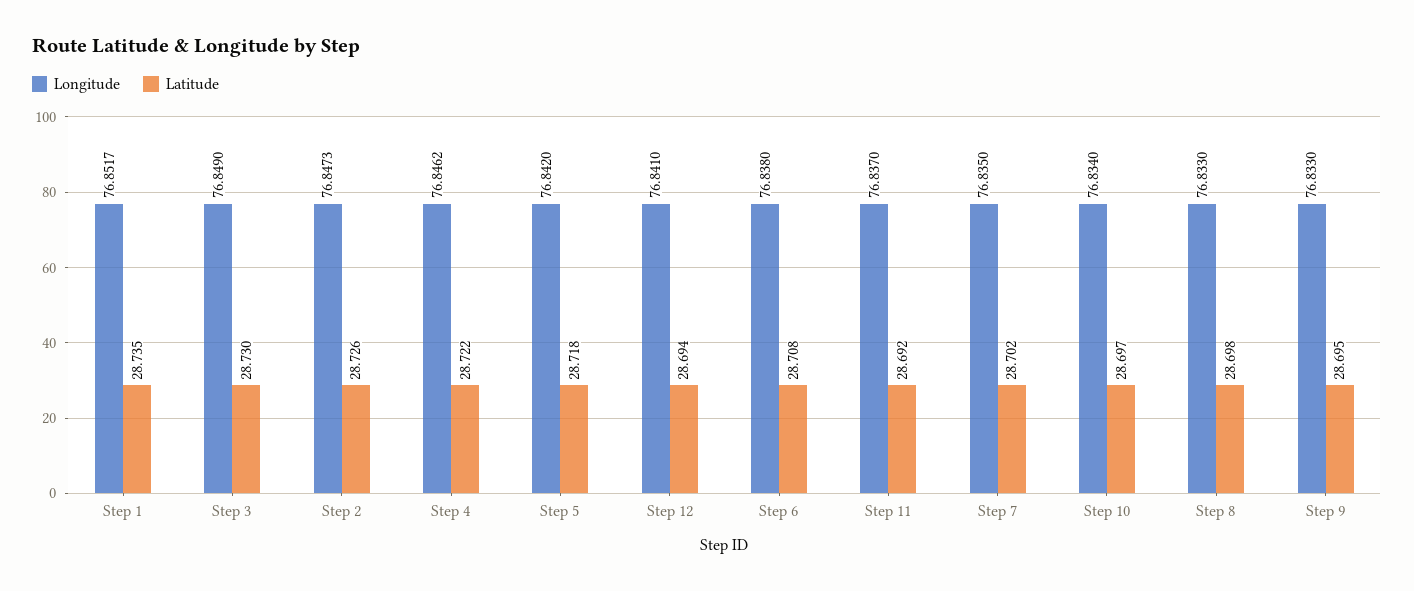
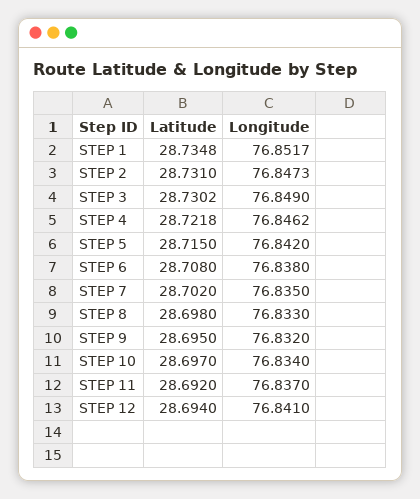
  {
    "Longitude": {
      "Step 1": 76.8517,
      "Step 3": 76.849,
      "Step 2": 76.8473,
      "Step 4": 76.8462,
      "Step 5": 76.842,
      "Step 12": 76.841,
      "Step 6": 76.838,
      "Step 11": 76.837,
      "Step 7": 76.835,
      "Step 10": 76.834,
      "Step 8": 76.833,
-     "Step 9": 76.833
+     "Step 9": 76.832
    },
    "Latitude": {
      "Step 1": 28.7348,
      "Step 3": 28.7302,
-     "Step 2": 28.726,
+     "Step 2": 28.731,
      "Step 4": 28.7218,
-     "Step 5": 28.718,
+     "Step 5": 28.715,
      "Step 12": 28.694,
      "Step 6": 28.708,
      "Step 11": 28.692,
      "Step 7": 28.702,
      "Step 10": 28.697,
      "Step 8": 28.698,
      "Step 9": 28.695
    }
  }

